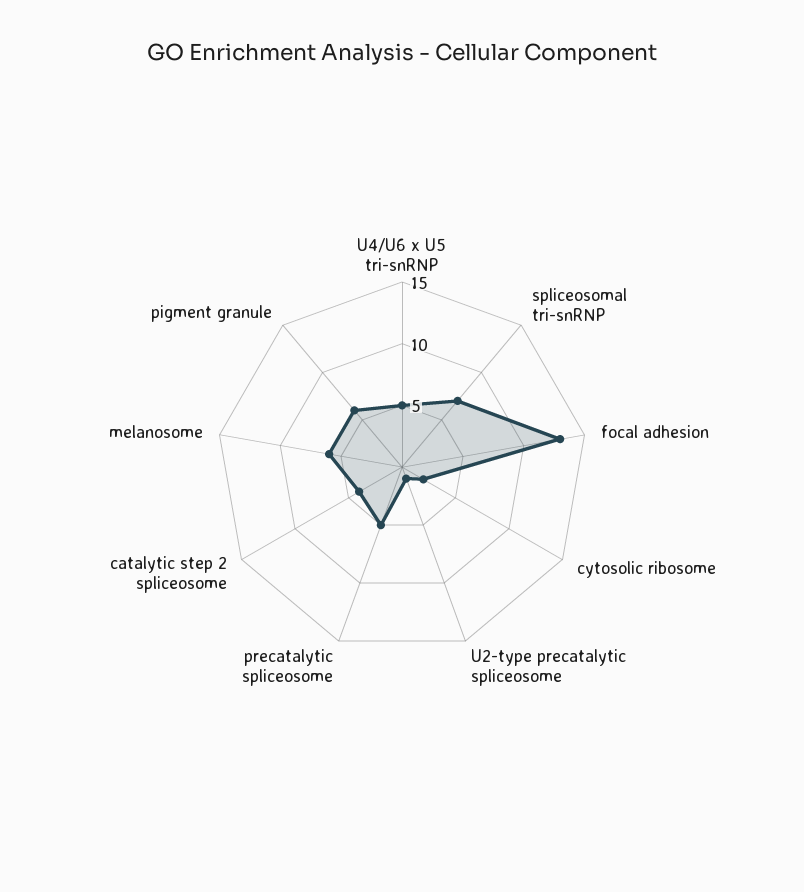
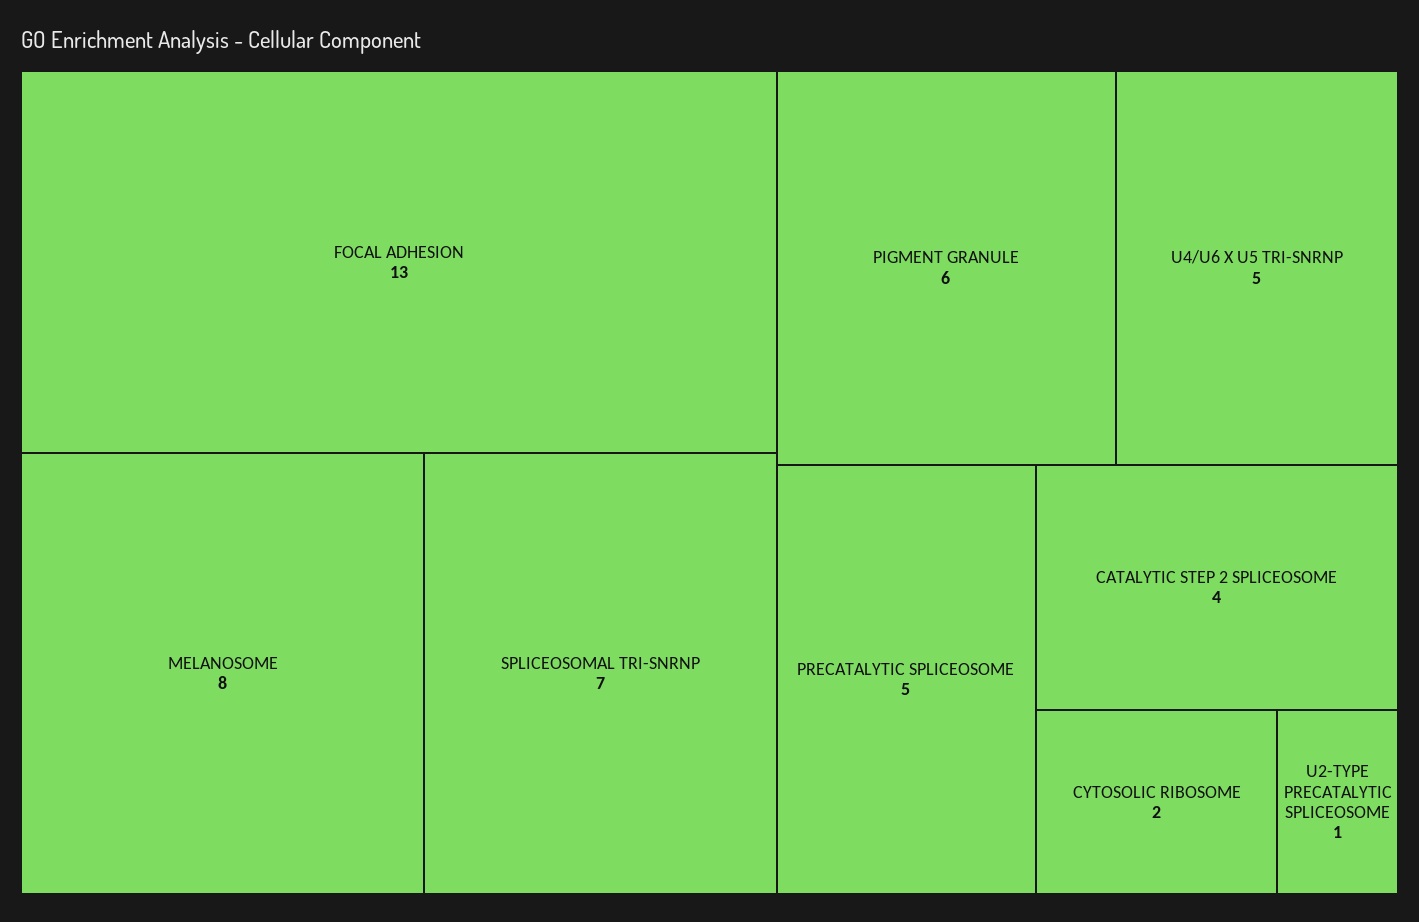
  {
    "U4/U6 x U5 tri-snRNP": 5,
    "spliceosomal tri-snRNP": 7,
    "focal adhesion": 13,
    "cytosolic ribosome": 2,
    "U2-type precatalytic spliceosome": 1,
    "precatalytic spliceosome": 5,
    "catalytic step 2 spliceosome": 4,
-   "melanosome": 6,
+   "melanosome": 8,
    "pigment granule": 6
  }

